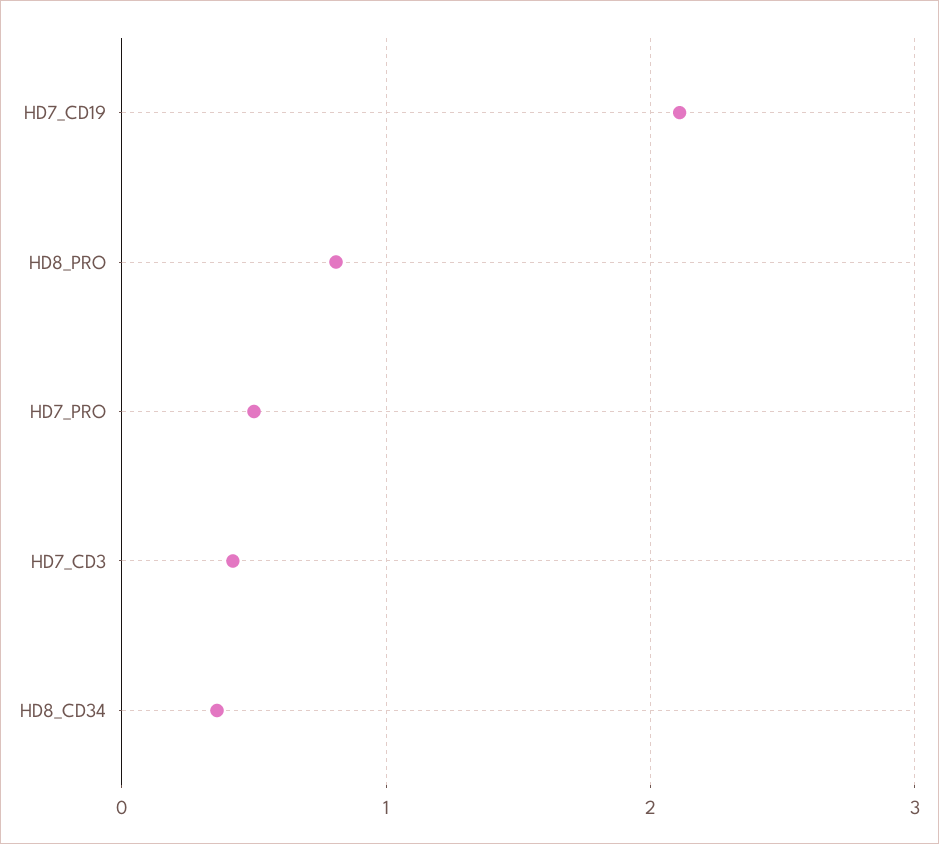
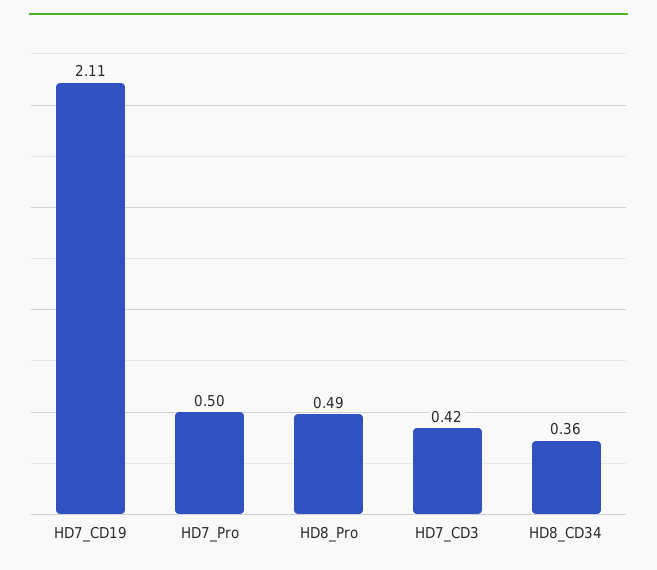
  {
    "HD7_CD19": 2.11,
-   "HD8_PRO": 0.8,
+   "HD8_PRO": 0.49,
    "HD7_PRO": 0.5,
    "HD7_CD3": 0.42,
    "HD8_CD34": 0.36
  }

